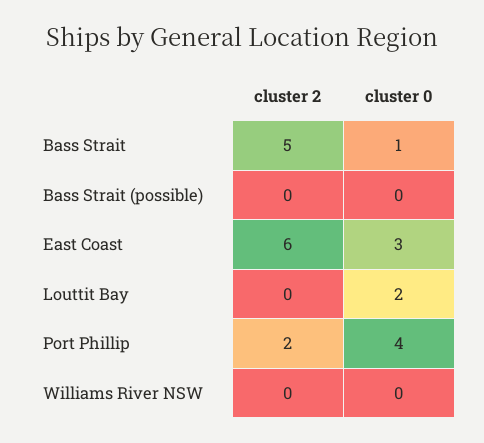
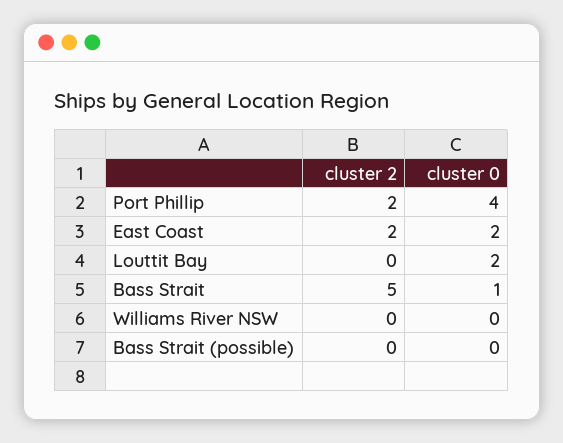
  {
    "cluster 2": {
      "Bass Strait": 5,
      "Bass Strait (possible)": 0,
-     "East Coast": 6,
+     "East Coast": 2,
      "Louttit Bay": 0,
      "Port Phillip": 2,
      "Williams River NSW": 0
    },
    "cluster 0": {
      "Bass Strait": 1,
      "Bass Strait (possible)": 0,
-     "East Coast": 3,
+     "East Coast": 2,
      "Louttit Bay": 2,
      "Port Phillip": 4,
      "Williams River NSW": 0
    }
  }

